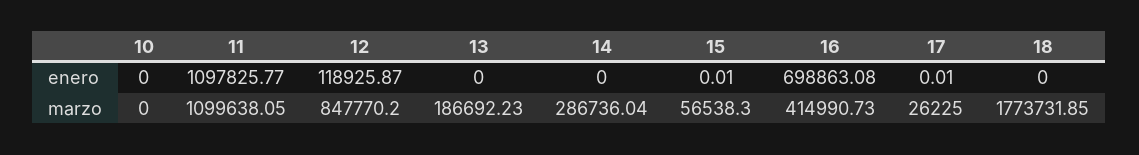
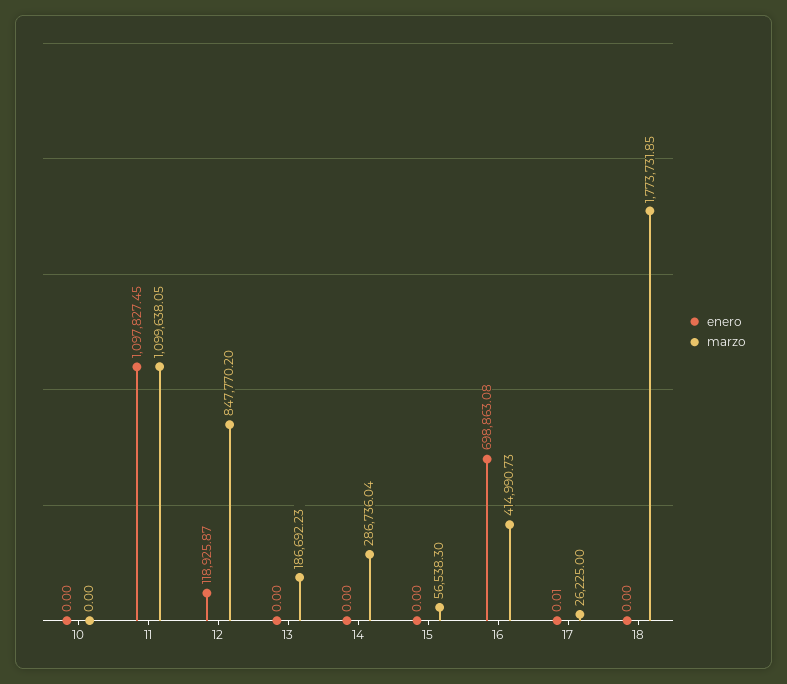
  {
    "enero": {
      "10": 0,
-     "11": 1097825.77,
+     "11": 1097827.45,
      "12": 118925.87,
      "13": 0,
      "14": 0,
-     "15": 0.01,
+     "15": 0,
      "16": 698863.08,
      "17": 0.01,
      "18": 0
    },
    "marzo": {
      "10": 0,
      "11": 1099638.05,
      "12": 847770.2,
      "13": 186692.23,
      "14": 286736.04,
      "15": 56538.3,
      "16": 414990.73,
      "17": 26225,
      "18": 1773731.85
    }
  }

